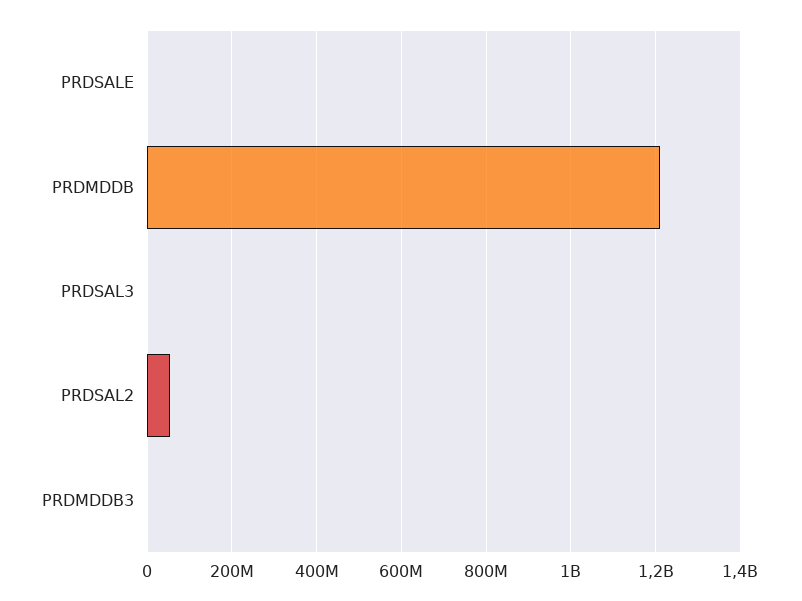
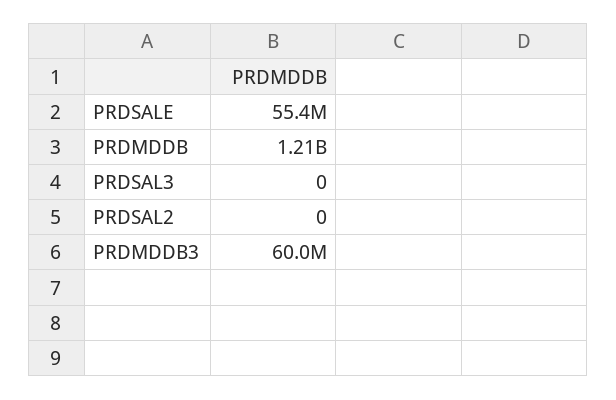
  {
-   "PRDSALE": 0,
+   "PRDSALE": 55400000,
    "PRDMDDB": 1210000000,
    "PRDSAL3": 0,
-   "PRDSAL2": 60000000,
+   "PRDSAL2": 0,
-   "PRDMDDB3": 0
+   "PRDMDDB3": 60000000
  }

